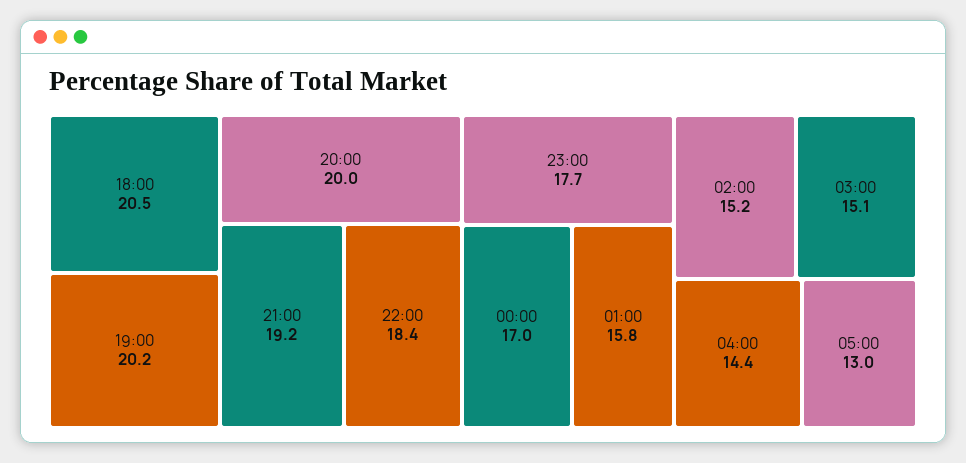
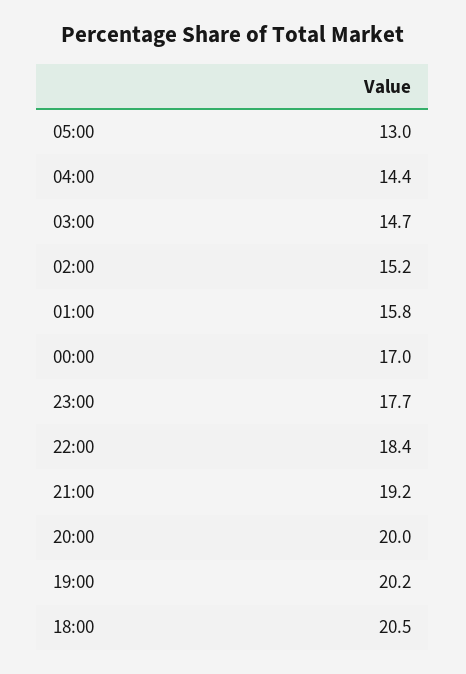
  {
    "18:00": 20.5,
    "19:00": 20.2,
    "20:00": 20,
    "21:00": 19.2,
    "22:00": 18.4,
    "23:00": 17.7,
    "00:00": 17,
    "01:00": 15.8,
    "02:00": 15.2,
-   "03:00": 15.1,
+   "03:00": 14.7,
    "04:00": 14.4,
    "05:00": 13
  }

